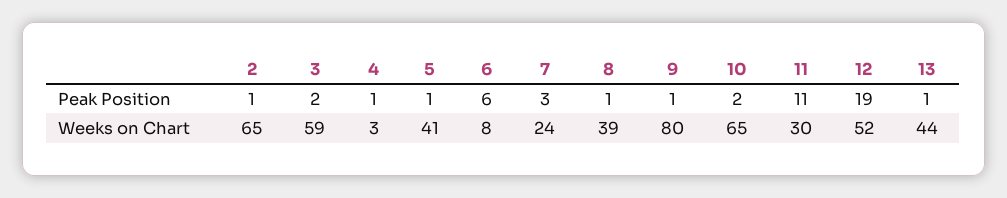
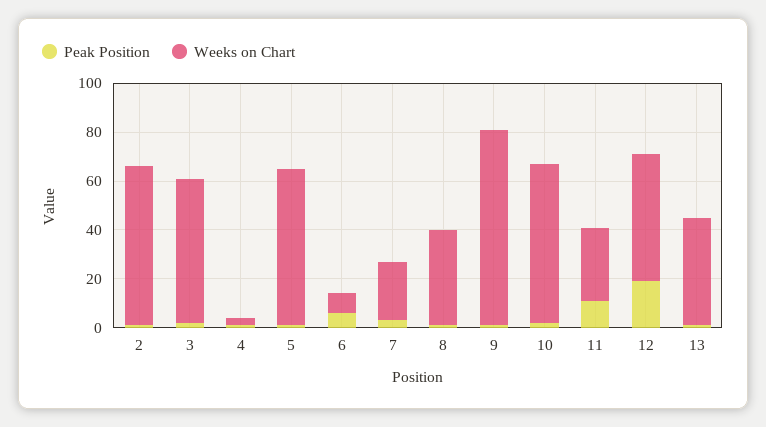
  {
    "Peak Position": {
      "2": 1,
      "3": 2,
      "4": 1,
      "5": 1,
      "6": 6,
      "7": 3,
      "8": 1,
      "9": 1,
      "10": 2,
      "11": 11,
      "12": 19,
      "13": 1
    },
    "Weeks on Chart": {
      "2": 65,
      "3": 59,
      "4": 3,
-     "5": 41,
+     "5": 65,
      "6": 8,
      "7": 24,
      "8": 39,
      "9": 80,
      "10": 65,
      "11": 30,
      "12": 52,
      "13": 44
    }
  }

